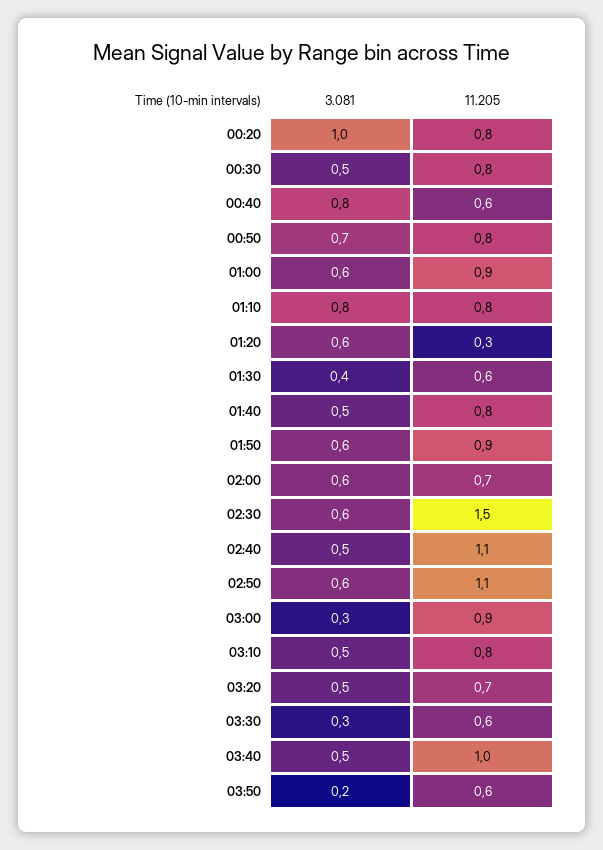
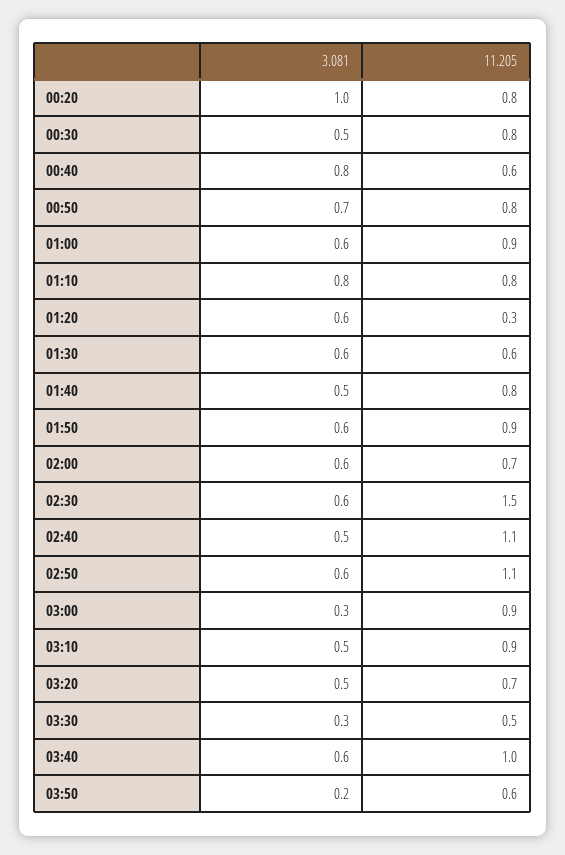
  {
    "3.081": {
      "00:20": 1,
      "00:30": 0.5,
      "00:40": 0.8,
      "00:50": 0.7,
      "01:00": 0.6,
      "01:10": 0.8,
      "01:20": 0.6,
-     "01:30": 0.4,
+     "01:30": 0.6,
      "01:40": 0.5,
      "01:50": 0.6,
      "02:00": 0.6,
      "02:30": 0.6,
      "02:40": 0.5,
      "02:50": 0.6,
      "03:00": 0.3,
      "03:10": 0.5,
      "03:20": 0.5,
      "03:30": 0.3,
-     "03:40": 0.5,
+     "03:40": 0.6,
      "03:50": 0.2
    },
    "11.205": {
      "00:20": 0.8,
      "00:30": 0.8,
      "00:40": 0.6,
      "00:50": 0.8,
      "01:00": 0.9,
      "01:10": 0.8,
      "01:20": 0.3,
      "01:30": 0.6,
      "01:40": 0.8,
      "01:50": 0.9,
      "02:00": 0.7,
      "02:30": 1.5,
      "02:40": 1.1,
      "02:50": 1.1,
      "03:00": 0.9,
-     "03:10": 0.8,
+     "03:10": 0.9,
      "03:20": 0.7,
-     "03:30": 0.6,
+     "03:30": 0.5,
      "03:40": 1,
      "03:50": 0.6
    }
  }

